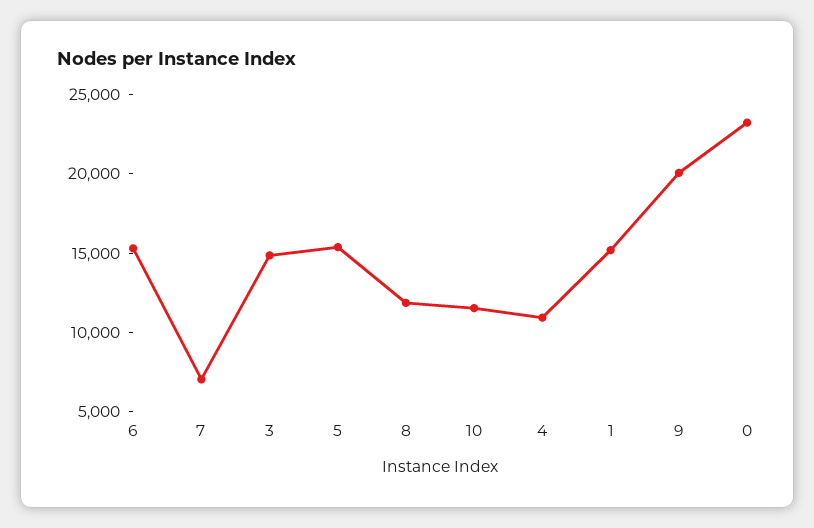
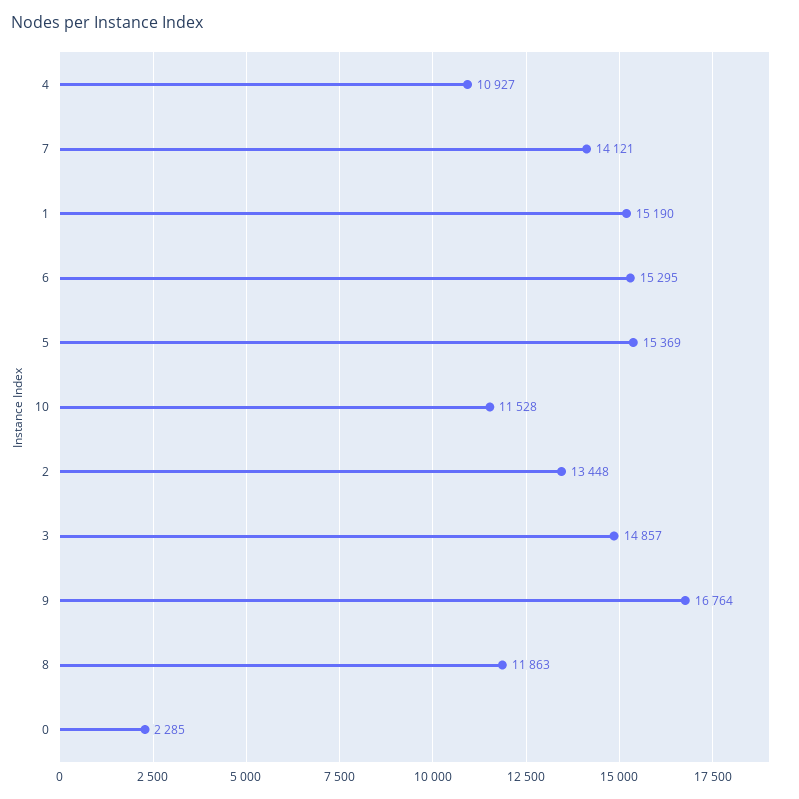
  {
    "6": 15295,
-   "7": 7000,
+   "7": 14121,
    "3": 14857,
    "5": 15369,
    "8": 11863,
    "10": 11528,
    "4": 10927,
    "1": 15190,
-   "9": 20000,
+   "9": 16764,
-   "0": 23000
+   "0": 2285,
+   "2": 13448
  }

